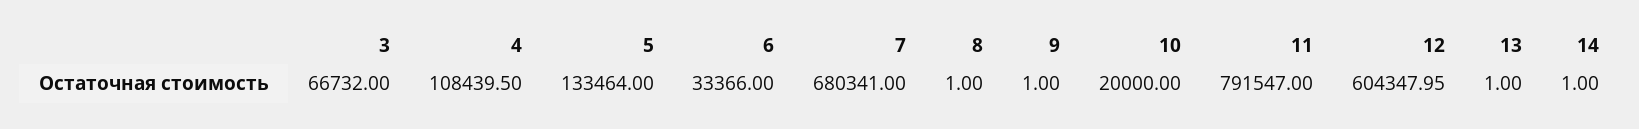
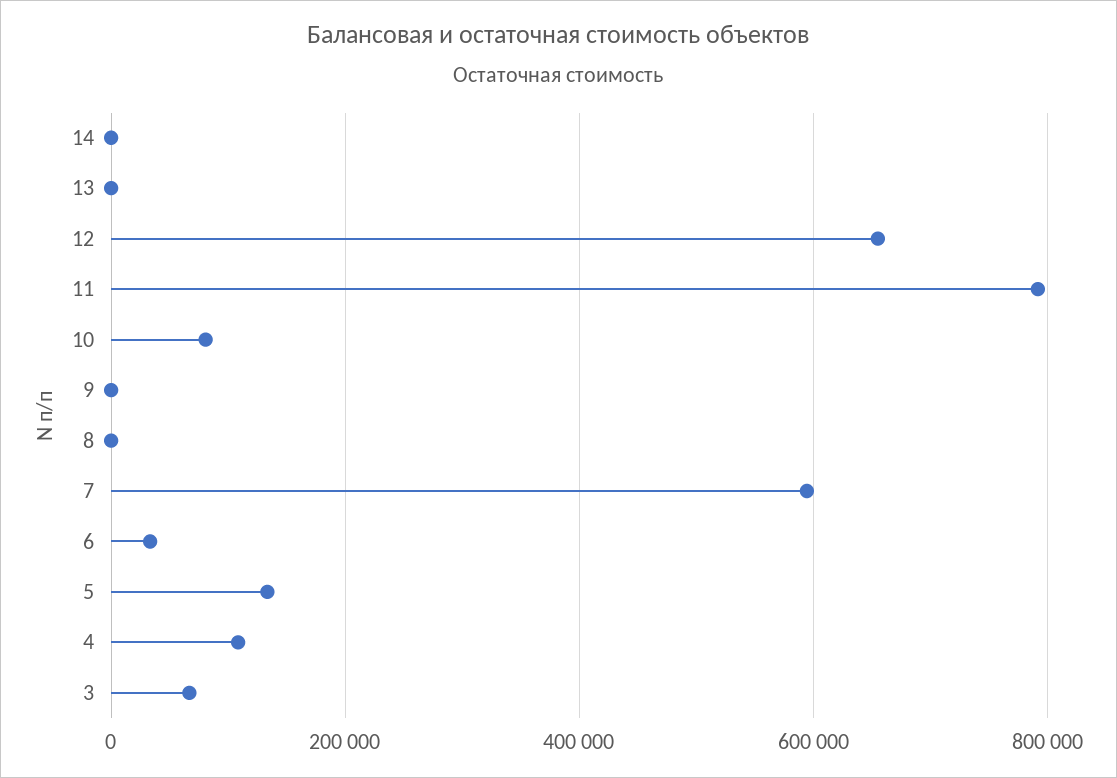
  {
    "3": 66732,
    "4": 108439.5,
    "5": 133464,
    "6": 33366,
-   "7": 680341,
+   "7": 600000,
    "8": 1,
    "9": 1,
-   "10": 20000,
+   "10": 80000,
    "11": 791547,
-   "12": 604347.95,
+   "12": 660000,
    "13": 1,
    "14": 1
  }

